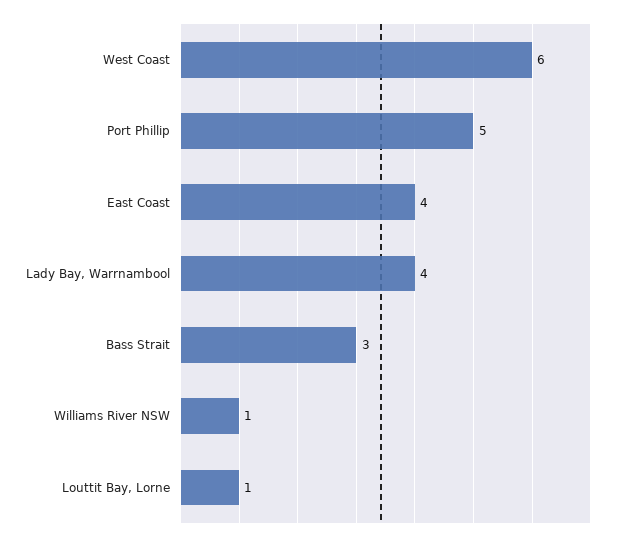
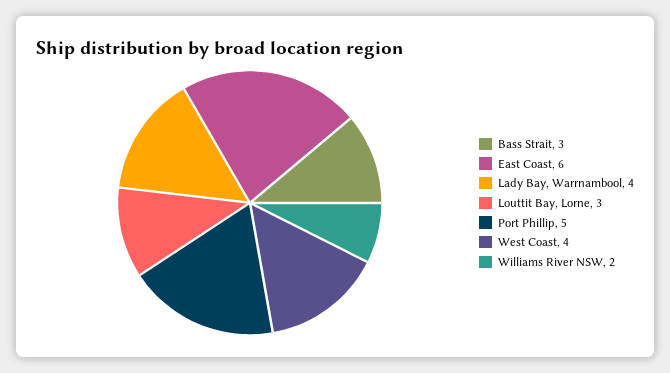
  {
-   "West Coast": 6,
+   "West Coast": 4,
    "Port Phillip": 5,
-   "East Coast": 4,
+   "East Coast": 6,
    "Lady Bay, Warrnambool": 4,
    "Bass Strait": 3,
-   "Williams River NSW": 1,
+   "Williams River NSW": 2,
-   "Louttit Bay, Lorne": 1
+   "Louttit Bay, Lorne": 3
  }

